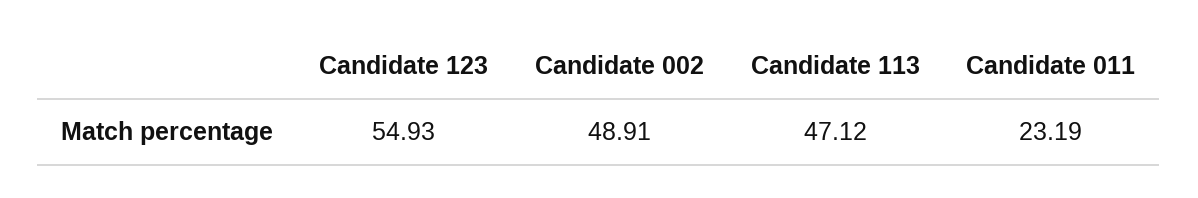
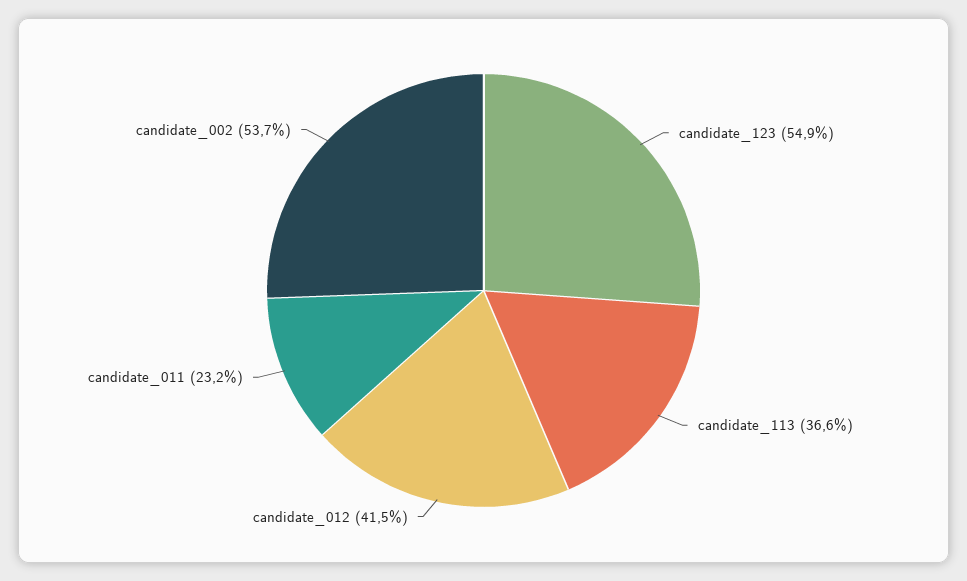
  {
    "Candidate 123": 54.93,
-   "Candidate 002": 48.91,
+   "Candidate 002": 53.7,
-   "Candidate 113": 47.12,
+   "Candidate 113": 36.6,
-   "Candidate 011": 23.19
+   "Candidate 011": 23.19,
+   "candidate_012": 41.5
  }

